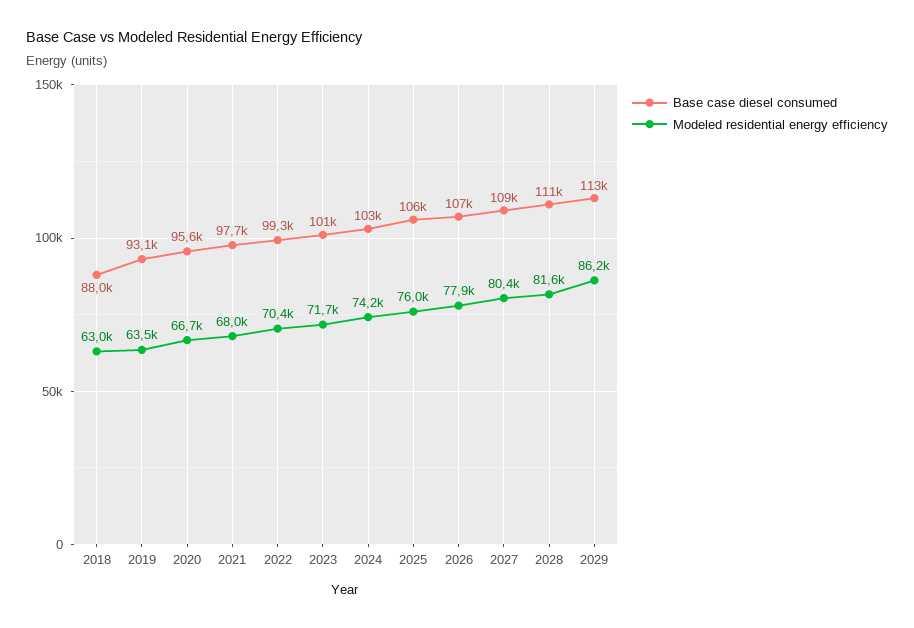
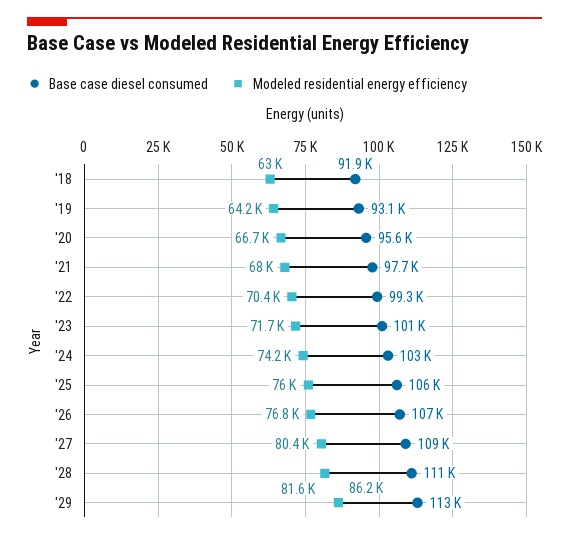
  {
    "Base case diesel consumed": {
-     "2018": 88000,
+     "2018": 91900,
      "2019": 93100,
      "2020": 95600,
      "2021": 97700,
      "2022": 99300,
      "2023": 101000,
      "2024": 103000,
      "2025": 106000,
      "2026": 107000,
      "2027": 109000,
      "2028": 111000,
      "2029": 113000
    },
    "Modeled residential energy efficiency": {
      "2018": 63000,
-     "2019": 63500,
+     "2019": 64200,
      "2020": 66700,
      "2021": 68000,
      "2022": 70400,
      "2023": 71700,
      "2024": 74200,
      "2025": 76000,
-     "2026": 77900,
+     "2026": 76800,
      "2027": 80400,
      "2028": 81600,
      "2029": 86200
    }
  }

